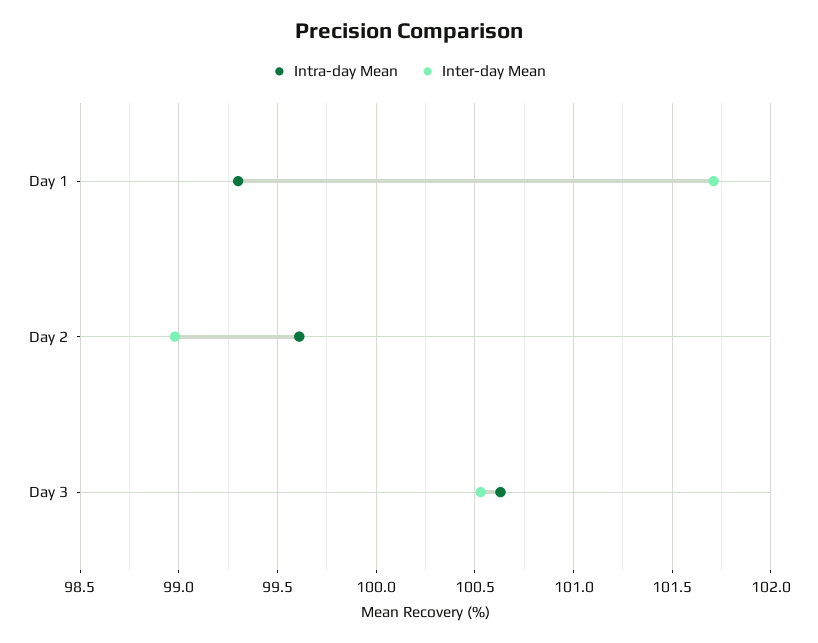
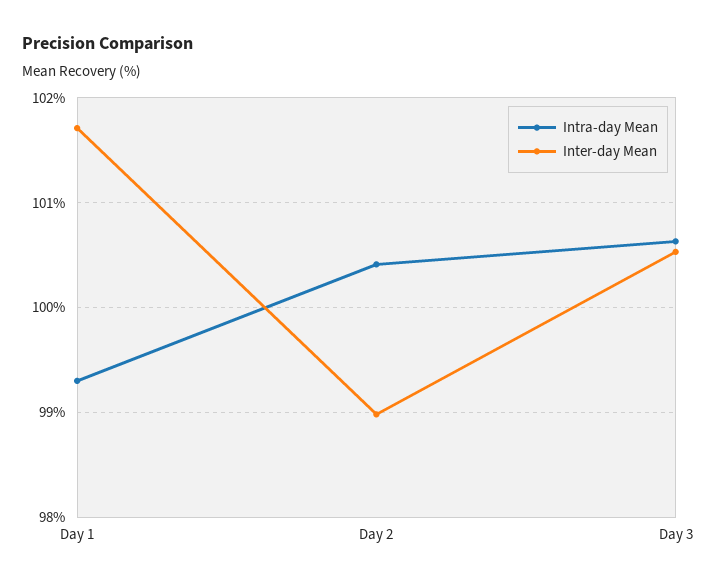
  {
    "Intra-day Mean": {
      "Day 1": 99.3,
-     "Day 2": 99.6,
+     "Day 2": 100.4,
      "Day 3": 100.65
    },
    "Inter-day Mean": {
      "Day 1": 101.7,
      "Day 2": 99,
      "Day 3": 100.55
    }
  }

